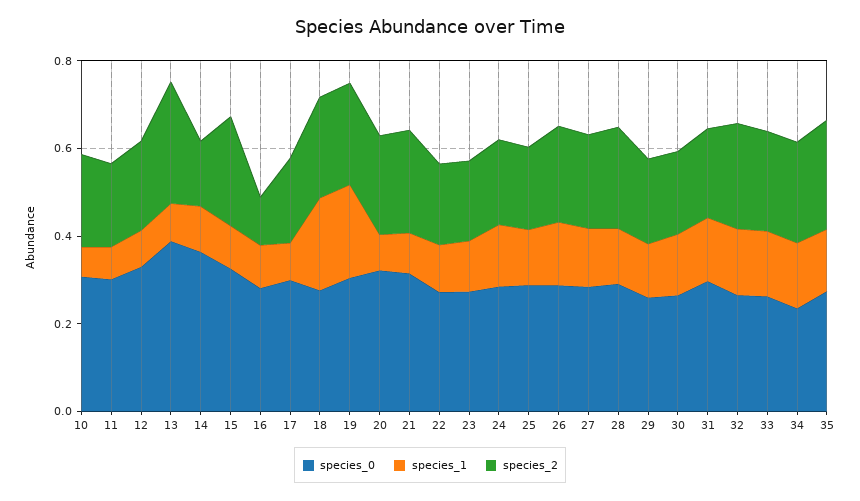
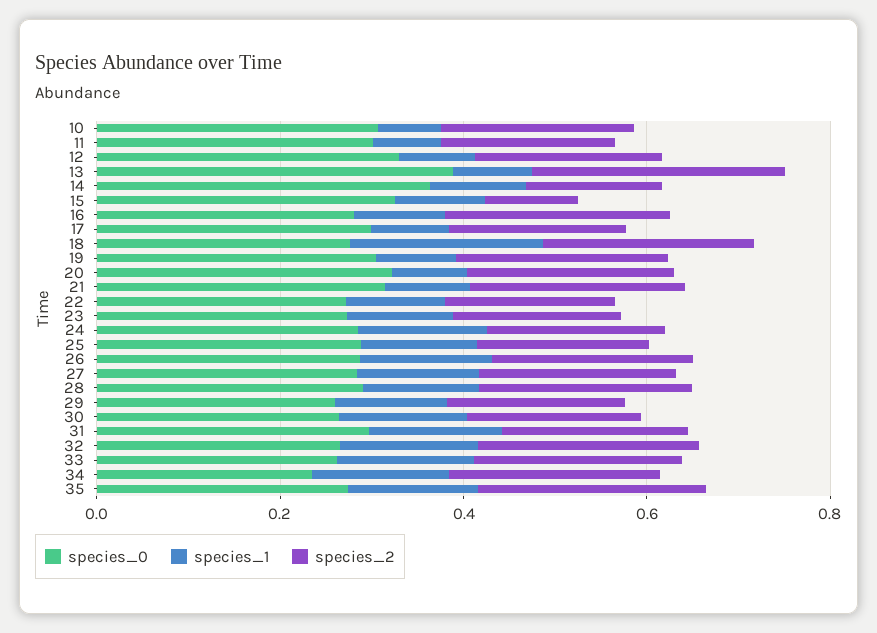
  {
    "species_0": {
      "10": 0.3,
      "11": 0.3,
      "12": 0.35,
      "13": 0.4,
      "14": 0.35,
      "15": 0.35,
      "16": 0.3,
      "17": 0.3,
      "18": 0.3,
      "19": 0.3,
      "20": 0.3,
      "21": 0.3,
      "22": 0.25,
      "23": 0.25,
      "24": 0.3,
      "25": 0.3,
      "26": 0.3,
      "27": 0.3,
      "28": 0.3,
      "29": 0.25,
      "30": 0.25,
      "31": 0.3,
      "32": 0.25,
      "33": 0.25,
      "34": 0.25,
      "35": 0.25
    },
    "species_1": {
      "10": 0.05,
      "11": 0.05,
      "12": 0.1,
      "13": 0.1,
      "14": 0.1,
      "15": 0.1,
      "16": 0.1,
      "17": 0.1,
      "18": 0.2,
-     "19": 0.2,
+     "19": 0.1,
      "20": 0.1,
      "21": 0.1,
      "22": 0.1,
      "23": 0.1,
      "24": 0.15,
      "25": 0.15,
      "26": 0.15,
      "27": 0.15,
      "28": 0.15,
      "29": 0.1,
      "30": 0.15,
      "31": 0.15,
      "32": 0.15,
      "33": 0.15,
      "34": 0.15,
      "35": 0.15
    },
    "species_2": {
      "10": 0.2,
      "11": 0.2,
      "12": 0.2,
      "13": 0.3,
      "14": 0.15,
-     "15": 0.25,
+     "15": 0.1,
-     "16": 0.1,
+     "16": 0.25,
      "17": 0.2,
      "18": 0.25,
      "19": 0.25,
      "20": 0.25,
      "21": 0.25,
      "22": 0.2,
      "23": 0.2,
      "24": 0.2,
      "25": 0.2,
      "26": 0.2,
      "27": 0.2,
      "28": 0.25,
      "29": 0.2,
      "30": 0.2,
      "31": 0.2,
      "32": 0.25,
      "33": 0.25,
      "34": 0.25,
      "35": 0.25
    }
  }

